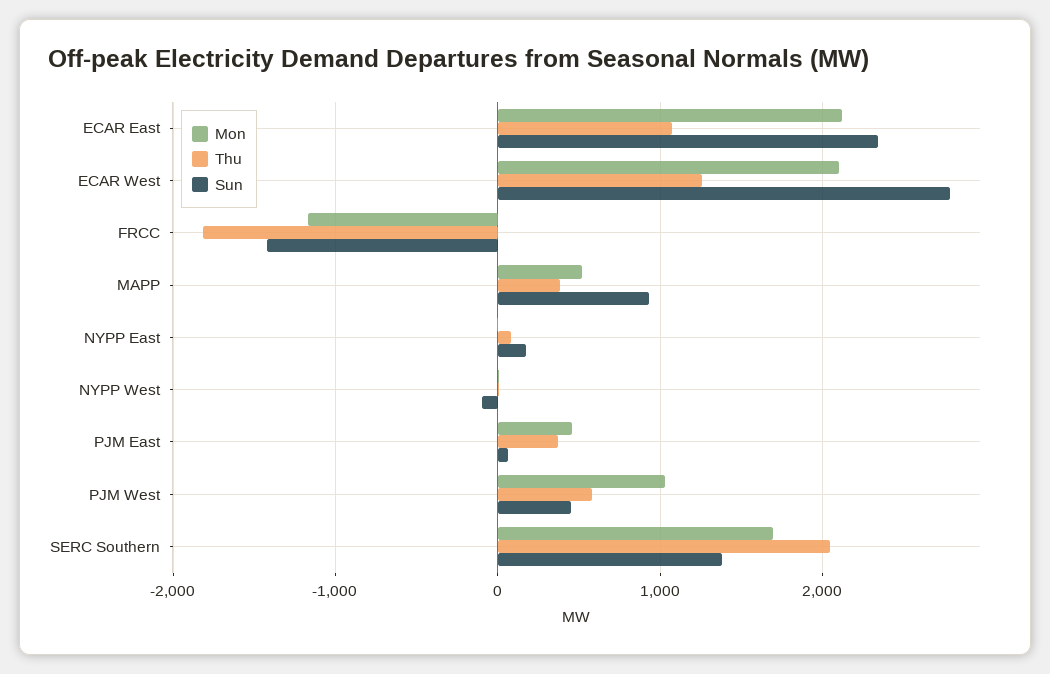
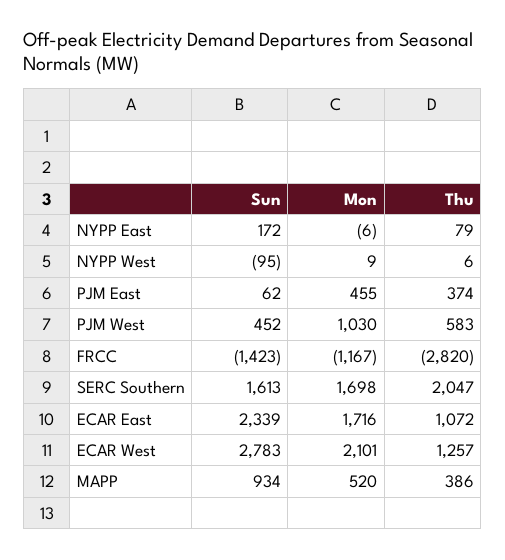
  {
    "Mon": {
-     "ECAR East": 2100,
+     "ECAR East": 1716,
      "ECAR West": 2101,
      "FRCC": -1167,
      "MAPP": 520,
      "NYPP East": -6,
      "NYPP West": 9,
      "PJM East": 455,
      "PJM West": 1030,
      "SERC Southern": 1698
    },
    "Thu": {
      "ECAR East": 1072,
      "ECAR West": 1257,
-     "FRCC": -1800,
+     "FRCC": -2820,
      "MAPP": 386,
      "NYPP East": 79,
      "NYPP West": 6,
      "PJM East": 374,
      "PJM West": 583,
      "SERC Southern": 2047
    },
    "Sun": {
      "ECAR East": 2339,
      "ECAR West": 2783,
      "FRCC": -1423,
      "MAPP": 934,
      "NYPP East": 172,
      "NYPP West": -95,
      "PJM East": 62,
      "PJM West": 452,
-     "SERC Southern": 1400
+     "SERC Southern": 1613
    }
  }

